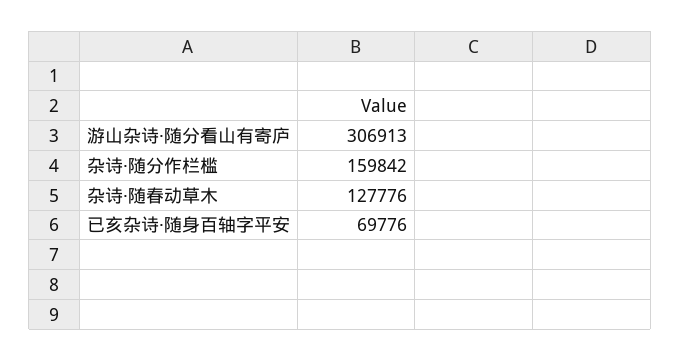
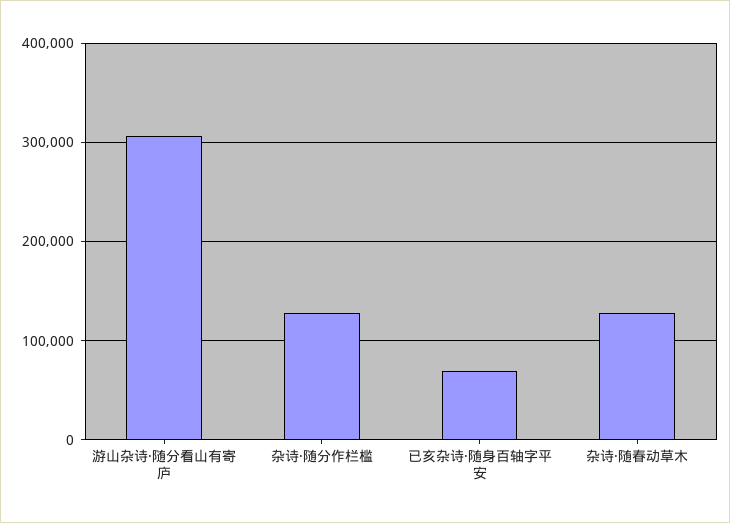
  {
    "游山杂诗·随分看山有寄庐": 306913,
-   "杂诗·随分作栏槛": 159842,
+   "杂诗·随分作栏槛": 130000,
    "杂诗·随春动草木": 127776,
    "已亥杂诗·随身百轴字平安": 69776
  }

